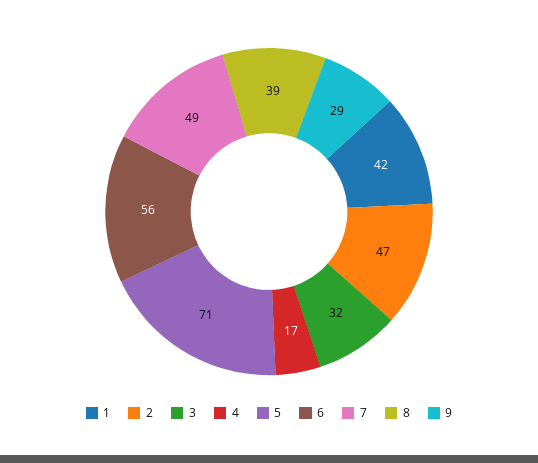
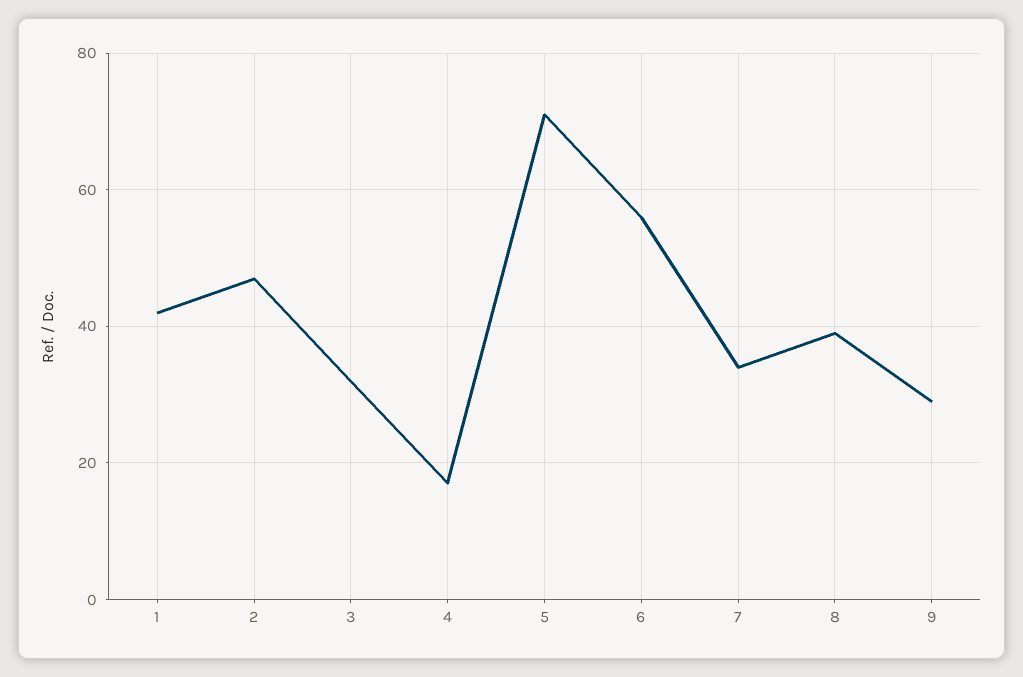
  {
    "1": 42,
    "2": 47,
    "3": 32,
    "4": 17,
    "5": 71,
    "6": 56,
-   "7": 49,
+   "7": 35,
    "8": 39,
    "9": 29
  }

